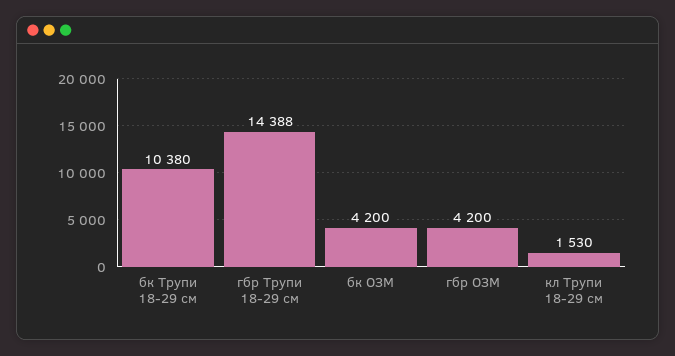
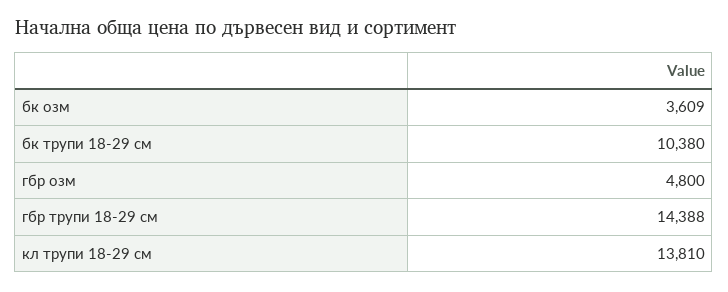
  {
    "бк Трупи 18-29 см": 10380,
    "гбр Трупи 18-29 см": 14388,
-   "бк ОЗМ": 4200,
+   "бк ОЗМ": 3609,
-   "гбр ОЗМ": 4200,
+   "гбр ОЗМ": 4800,
-   "кл Трупи 18-29 см": 1530
+   "кл Трупи 18-29 см": 13810
  }

